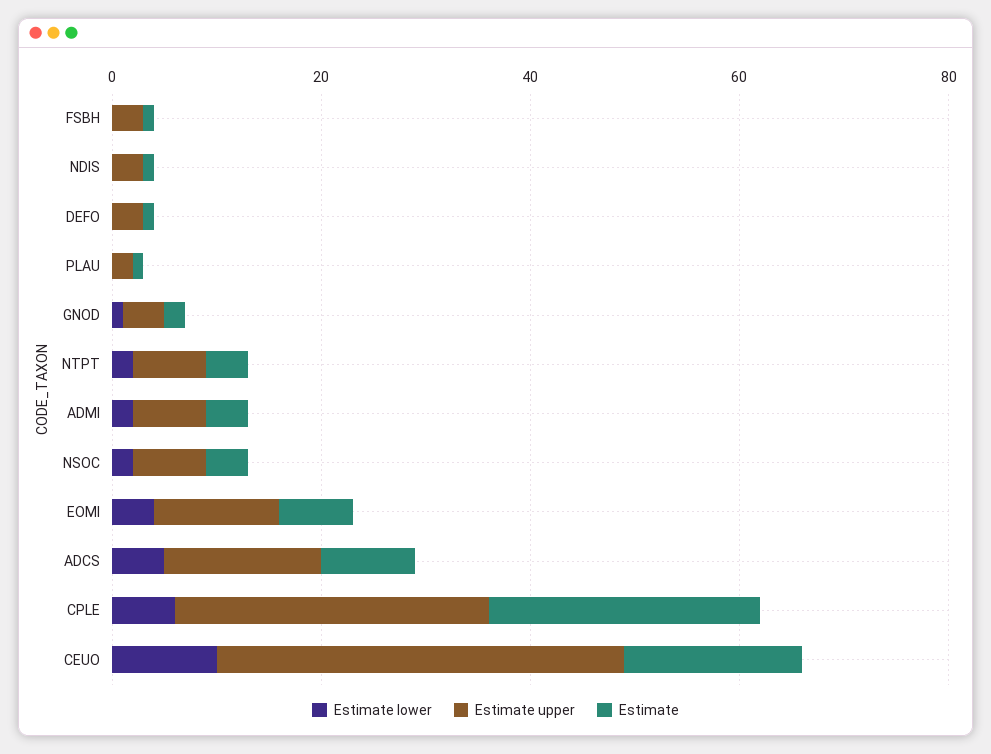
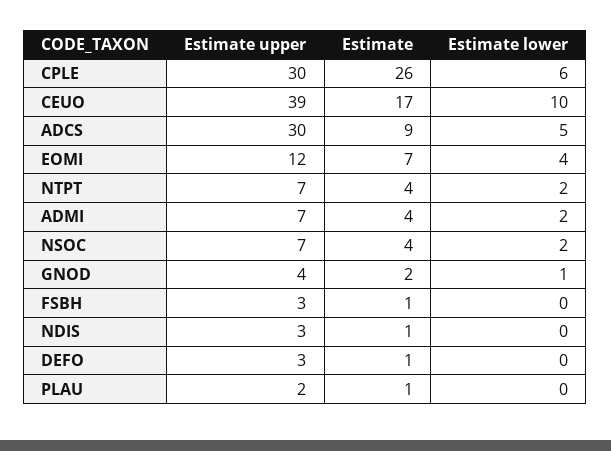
  {
    "Estimate lower": {
      "FSBH": 0,
      "NDIS": 0,
      "DEFO": 0,
      "PLAU": 0,
      "GNOD": 1,
      "NTPT": 2,
      "ADMI": 2,
      "NSOC": 2,
      "EOMI": 4,
      "ADCS": 5,
      "CPLE": 6,
      "CEUO": 10
    },
    "Estimate upper": {
      "FSBH": 3,
      "NDIS": 3,
      "DEFO": 3,
      "PLAU": 2,
      "GNOD": 4,
      "NTPT": 7,
      "ADMI": 7,
      "NSOC": 7,
      "EOMI": 12,
-     "ADCS": 15,
+     "ADCS": 30,
      "CPLE": 30,
      "CEUO": 39
    },
    "Estimate": {
      "FSBH": 1,
      "NDIS": 1,
      "DEFO": 1,
      "PLAU": 1,
      "GNOD": 2,
      "NTPT": 4,
      "ADMI": 4,
      "NSOC": 4,
      "EOMI": 7,
      "ADCS": 9,
      "CPLE": 26,
      "CEUO": 17
    }
  }

